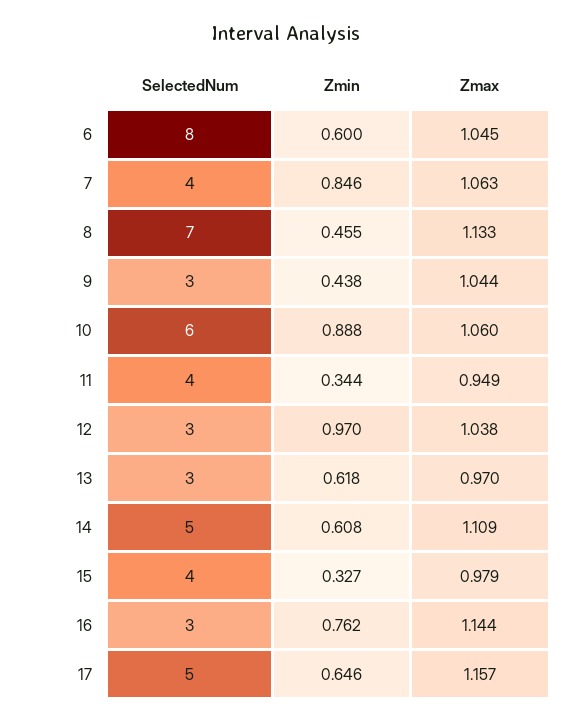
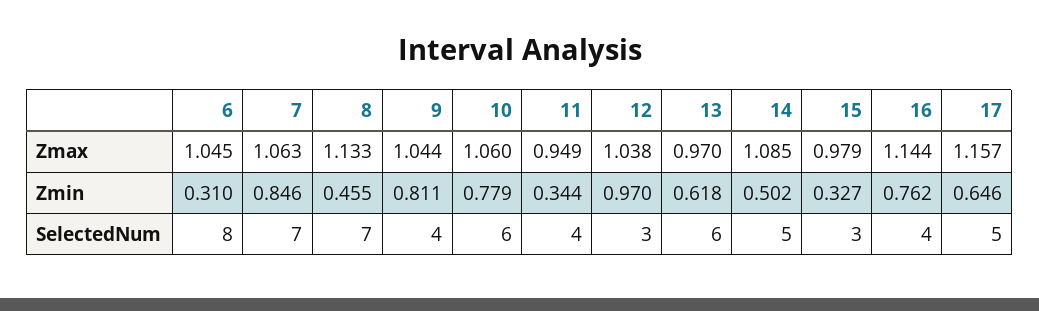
  {
    "SelectedNum": {
      "6": 8,
-     "7": 4,
+     "7": 7,
      "8": 7,
-     "9": 3,
+     "9": 4,
      "10": 6,
      "11": 4,
      "12": 3,
-     "13": 3,
+     "13": 6,
      "14": 5,
-     "15": 4,
+     "15": 3,
-     "16": 3,
+     "16": 4,
      "17": 5
    },
    "Zmin": {
-     "6": 0.6,
+     "6": 0.31,
      "7": 0.846,
      "8": 0.455,
-     "9": 0.438,
+     "9": 0.811,
-     "10": 0.888,
+     "10": 0.779,
      "11": 0.344,
      "12": 0.97,
      "13": 0.618,
-     "14": 0.608,
+     "14": 0.502,
      "15": 0.327,
      "16": 0.762,
      "17": 0.646
    },
    "Zmax": {
      "6": 1.045,
      "7": 1.063,
      "8": 1.133,
      "9": 1.044,
      "10": 1.06,
      "11": 0.949,
      "12": 1.038,
      "13": 0.97,
-     "14": 1.109,
+     "14": 1.085,
      "15": 0.979,
      "16": 1.144,
      "17": 1.157
    }
  }

